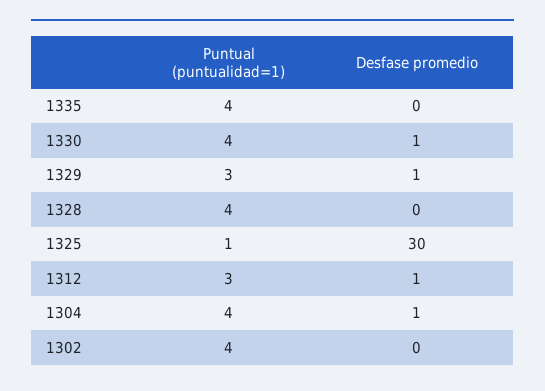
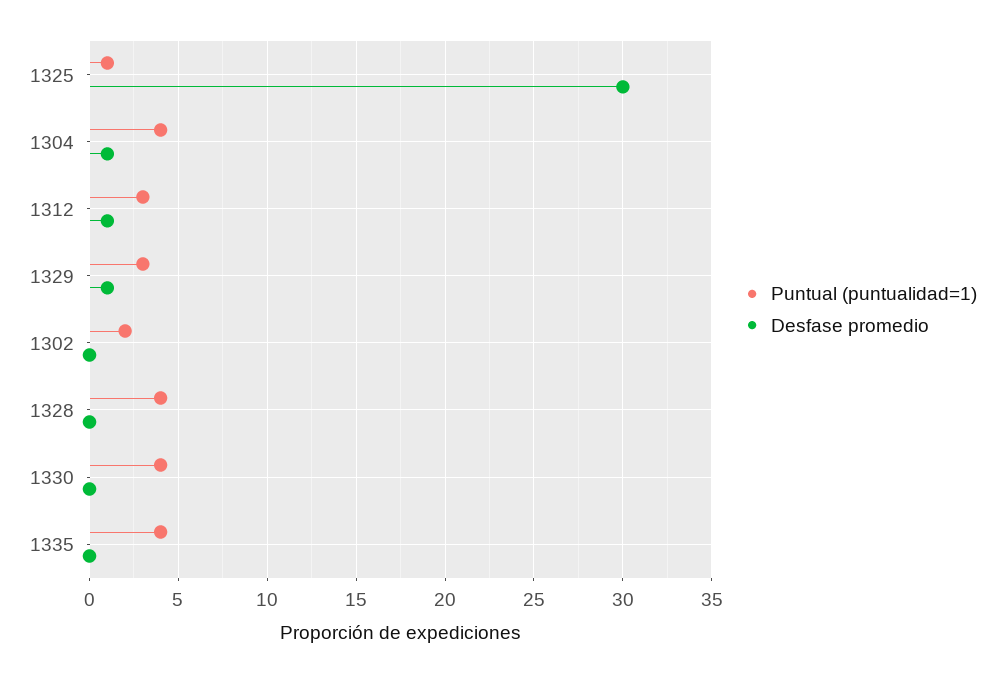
  {
    "Puntual (puntualidad=1)": {
      "1335": 4,
      "1330": 4,
      "1329": 3,
      "1328": 4,
      "1325": 1,
      "1312": 3,
      "1304": 4,
-     "1302": 4
+     "1302": 2
    },
    "Desfase promedio": {
      "1335": 0,
-     "1330": 1,
+     "1330": 0,
      "1329": 1,
      "1328": 0,
      "1325": 30,
      "1312": 1,
      "1304": 1,
      "1302": 0
    }
  }

